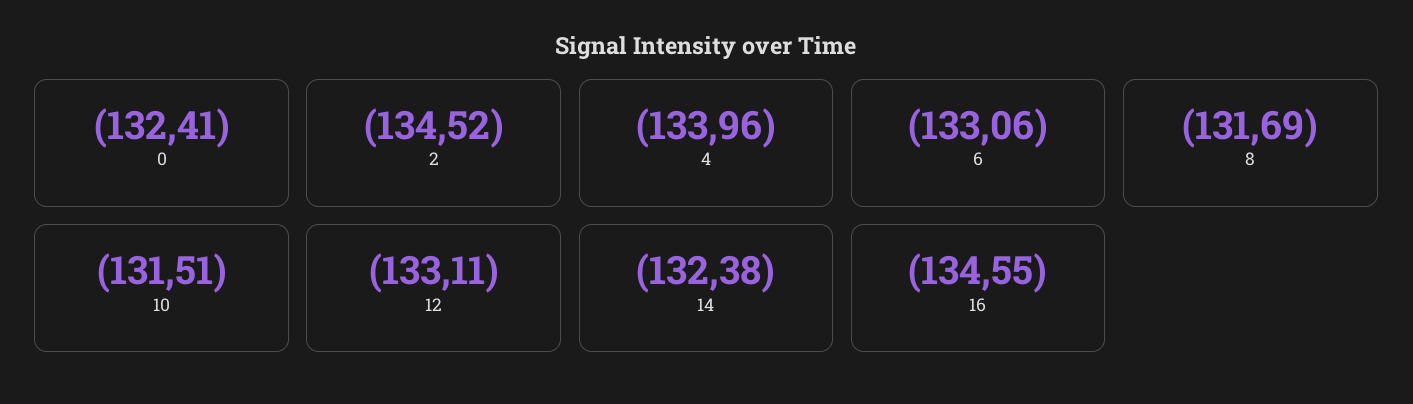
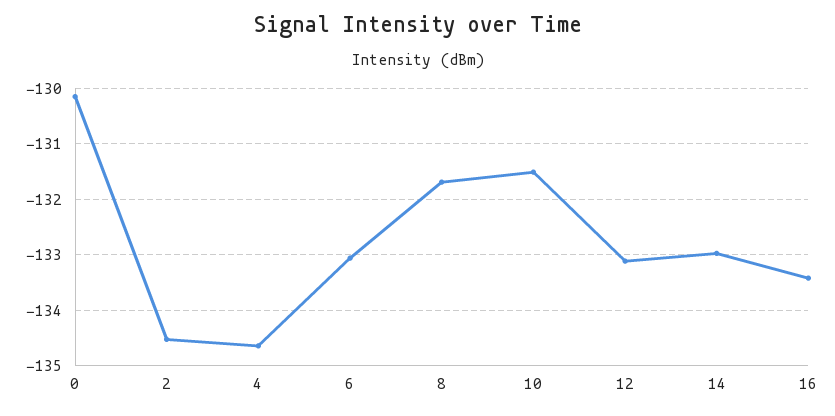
  {
-   "0": -132.41,
+   "0": -130.2,
    "2": -134.52,
-   "4": -133.96,
+   "4": -134.6,
    "6": -133.06,
    "8": -131.69,
    "10": -131.51,
    "12": -133.11,
-   "14": -132.38,
+   "14": -133,
-   "16": -134.55
+   "16": -133.4
  }

